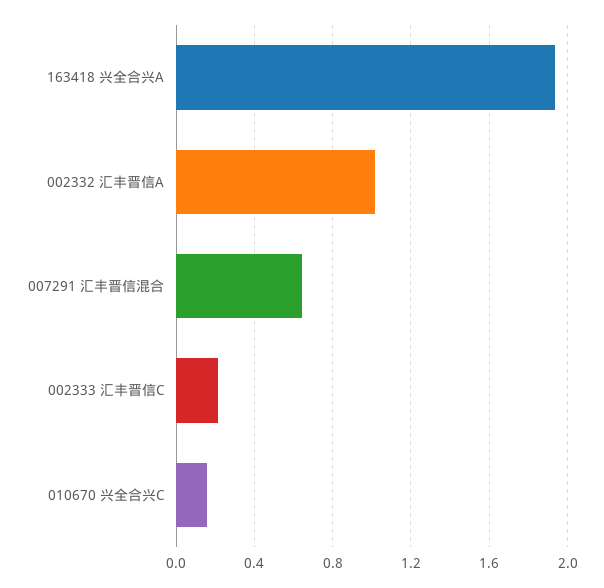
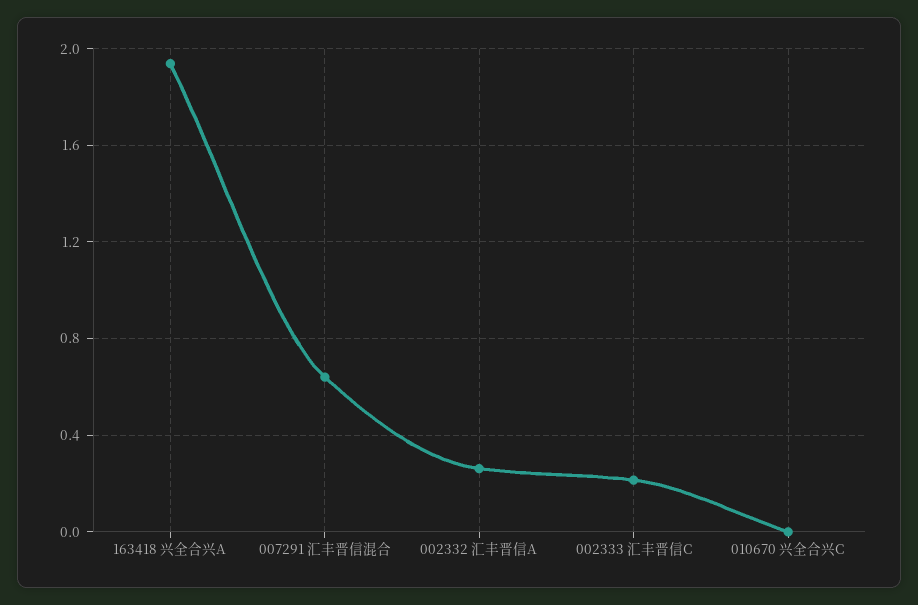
  {
    "163418 兴全合兴A": 1.95,
-   "002332 汇丰晋信A": 1,
+   "002332 汇丰晋信A": 0.25,
    "007291 汇丰晋信混合": 0.65,
    "002333 汇丰晋信C": 0.2,
-   "010670 兴全合兴C": 0.15
+   "010670 兴全合兴C": 0
  }

